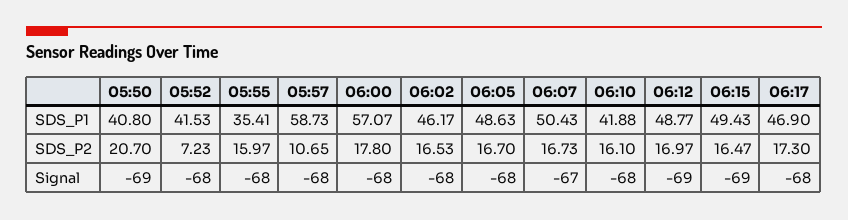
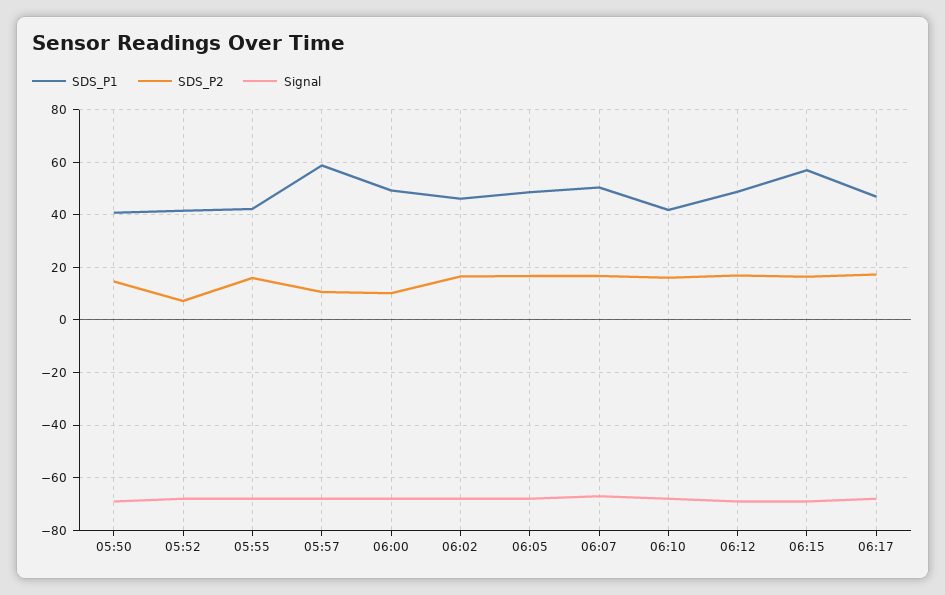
  {
    "SDS_P1": {
      "05:50": 40.8,
      "05:52": 41.53,
-     "05:55": 35.41,
+     "05:55": 42.5,
      "05:57": 58.73,
-     "06:00": 57.07,
+     "06:00": 50,
      "06:02": 46.17,
      "06:05": 48.63,
      "06:07": 50.43,
      "06:10": 41.88,
      "06:12": 48.77,
-     "06:15": 49.43,
+     "06:15": 57.5,
      "06:17": 46.9
    },
    "SDS_P2": {
-     "05:50": 20.7,
+     "05:50": 15,
      "05:52": 7.23,
      "05:55": 15.97,
      "05:57": 10.65,
-     "06:00": 17.8,
+     "06:00": 10,
      "06:02": 16.53,
      "06:05": 16.7,
      "06:07": 16.73,
      "06:10": 16.1,
      "06:12": 16.97,
      "06:15": 16.47,
      "06:17": 17.3
    },
    "Signal": {
      "05:50": -69,
      "05:52": -68,
      "05:55": -68,
      "05:57": -68,
      "06:00": -68,
      "06:02": -68,
      "06:05": -68,
      "06:07": -67,
      "06:10": -68,
      "06:12": -69,
      "06:15": -69,
      "06:17": -68
    }
  }

